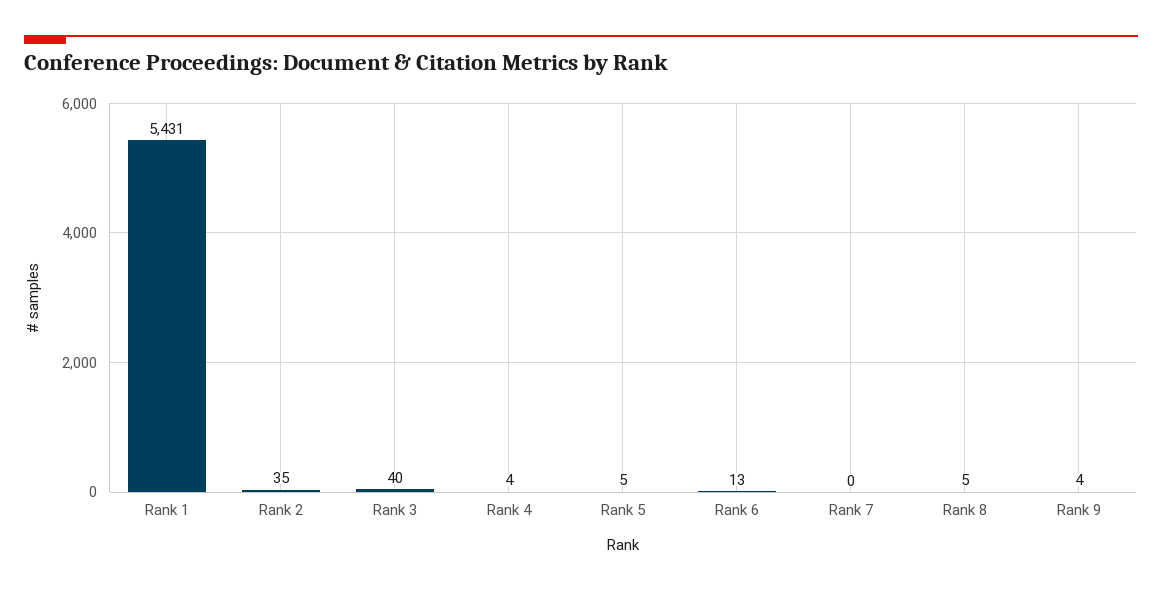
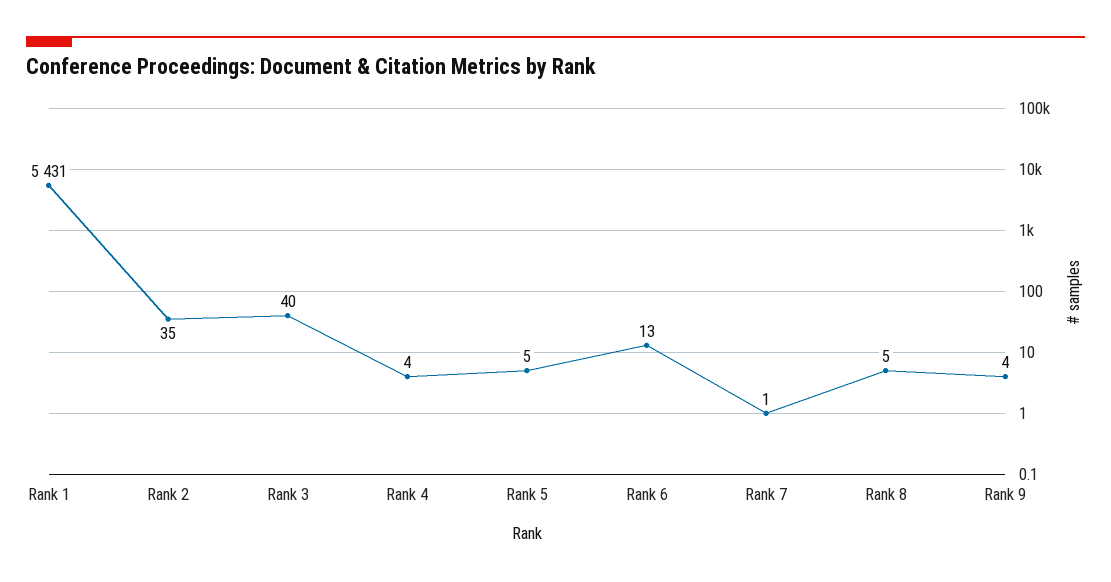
  {
    "Rank 1": 5431,
    "Rank 2": 35,
    "Rank 3": 40,
    "Rank 4": 4,
    "Rank 5": 5,
    "Rank 6": 13,
-   "Rank 7": 0,
+   "Rank 7": 1,
    "Rank 8": 5,
    "Rank 9": 4
  }

